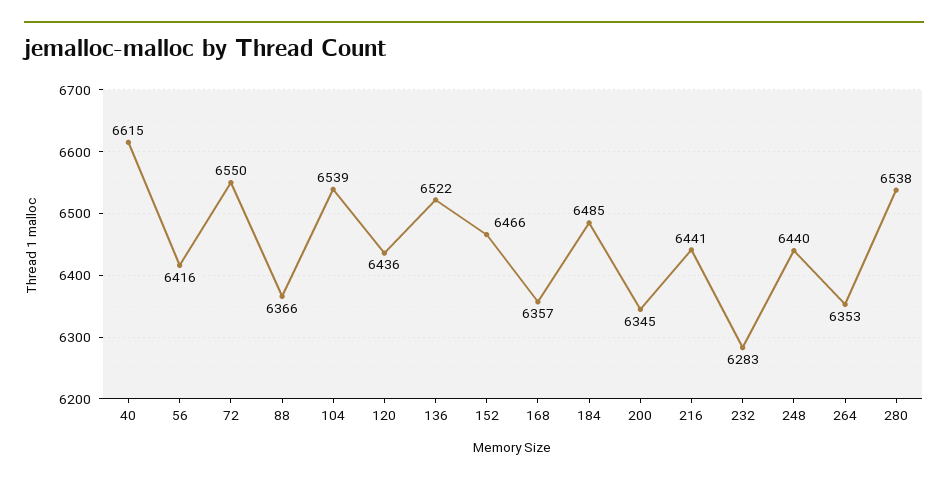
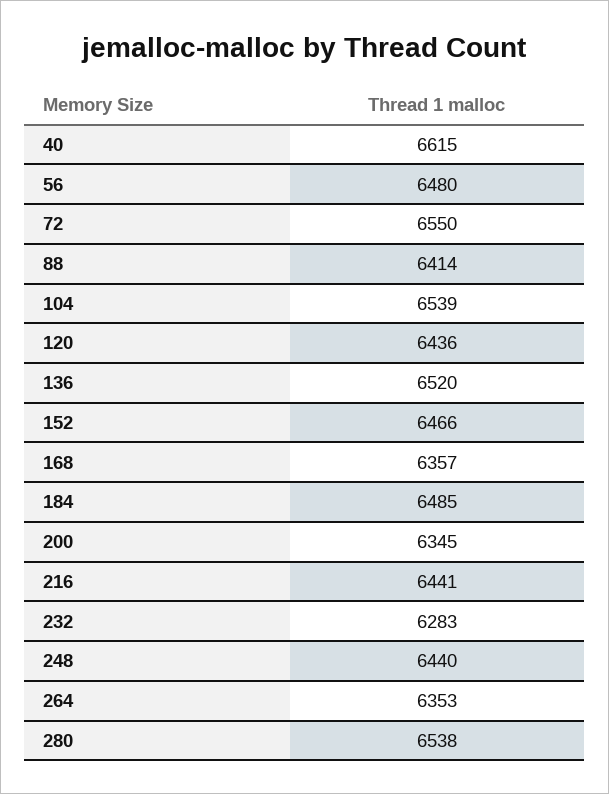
  {
    "40": 6615,
-   "56": 6416,
+   "56": 6480,
    "72": 6550,
-   "88": 6366,
+   "88": 6414,
    "104": 6539,
    "120": 6436,
-   "136": 6522,
+   "136": 6520,
    "152": 6466,
    "168": 6357,
    "184": 6485,
    "200": 6345,
    "216": 6441,
    "232": 6283,
    "248": 6440,
    "264": 6353,
    "280": 6538
  }

